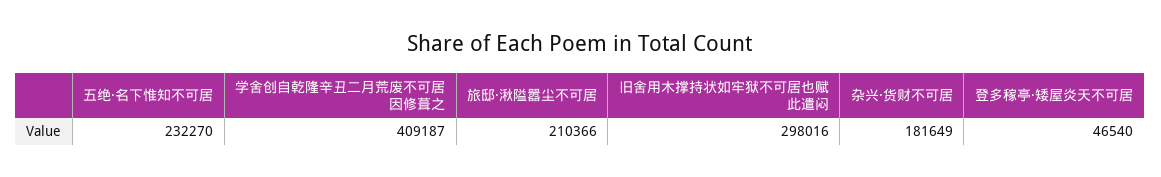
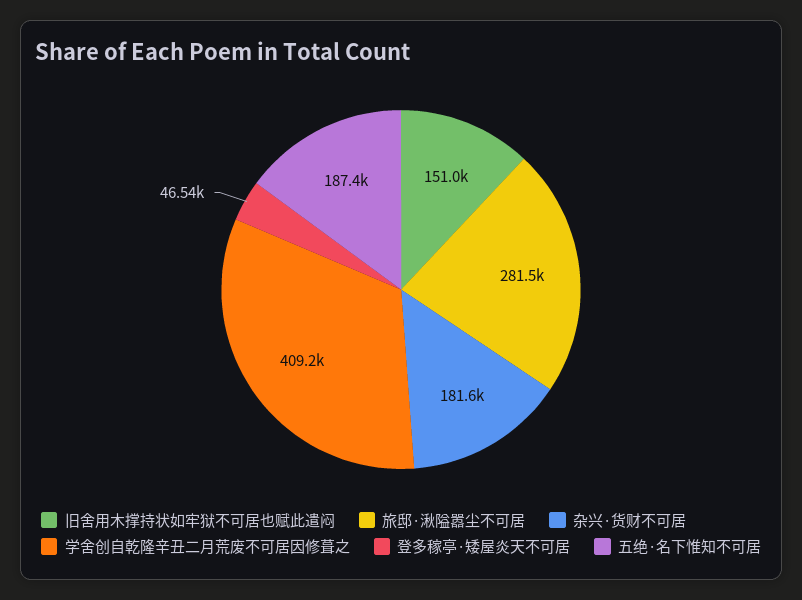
  {
-   "五绝·名下惟知不可居": 232270,
+   "五绝·名下惟知不可居": 187400,
    "学舍创自乾隆辛丑二月荒废不可居因修葺之": 409187,
-   "旅邸·湫隘嚣尘不可居": 210366,
+   "旅邸·湫隘嚣尘不可居": 281500,
-   "旧舍用木撑持状如牢狱不可居也赋此遣闷": 298016,
+   "旧舍用木撑持状如牢狱不可居也赋此遣闷": 151000,
    "杂兴·货财不可居": 181649,
    "登多稼亭·矮屋炎天不可居": 46540
  }

